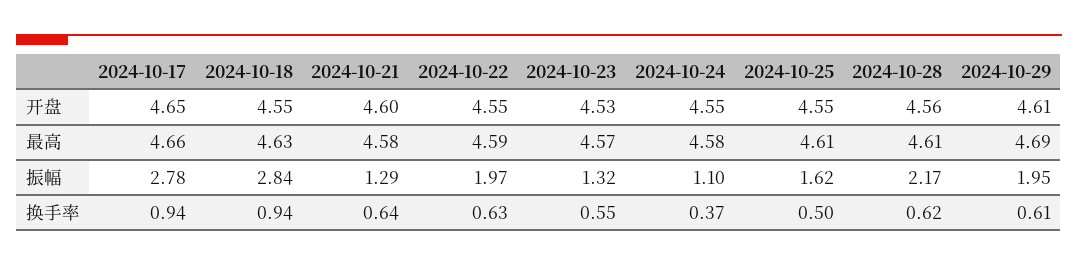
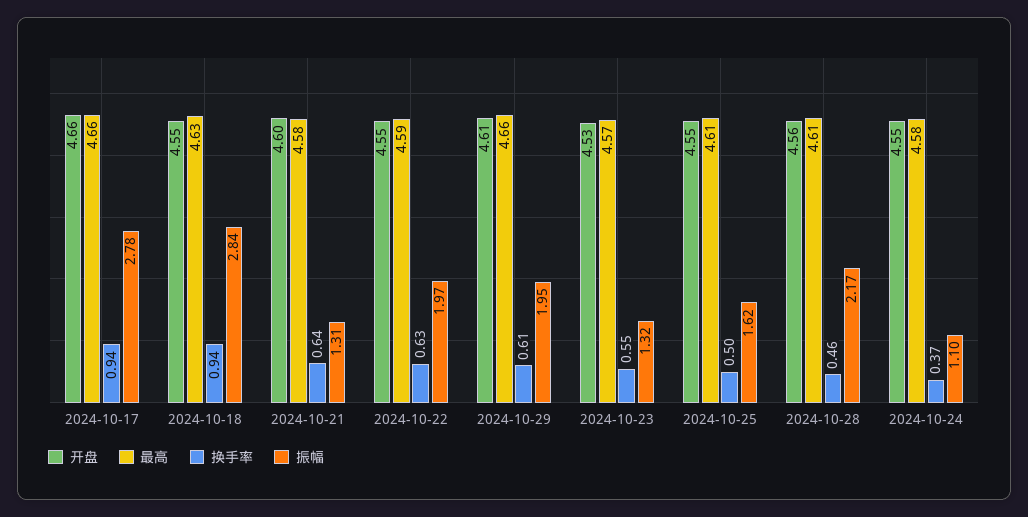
  {
    "开盘": {
-     "2024-10-17": 4.65,
+     "2024-10-17": 4.66,
      "2024-10-18": 4.55,
      "2024-10-21": 4.6,
      "2024-10-22": 4.55,
      "2024-10-23": 4.53,
      "2024-10-24": 4.55,
      "2024-10-25": 4.55,
      "2024-10-28": 4.56,
      "2024-10-29": 4.61
    },
    "最高": {
      "2024-10-17": 4.66,
      "2024-10-18": 4.63,
      "2024-10-21": 4.58,
      "2024-10-22": 4.59,
      "2024-10-23": 4.57,
      "2024-10-24": 4.58,
      "2024-10-25": 4.61,
      "2024-10-28": 4.61,
-     "2024-10-29": 4.69
+     "2024-10-29": 4.66
    },
    "振幅": {
      "2024-10-17": 2.78,
      "2024-10-18": 2.84,
-     "2024-10-21": 1.29,
+     "2024-10-21": 1.31,
      "2024-10-22": 1.97,
      "2024-10-23": 1.32,
      "2024-10-24": 1.1,
      "2024-10-25": 1.62,
      "2024-10-28": 2.17,
      "2024-10-29": 1.95
    },
    "换手率": {
      "2024-10-17": 0.94,
      "2024-10-18": 0.94,
      "2024-10-21": 0.64,
      "2024-10-22": 0.63,
      "2024-10-23": 0.55,
      "2024-10-24": 0.37,
      "2024-10-25": 0.5,
-     "2024-10-28": 0.62,
+     "2024-10-28": 0.46,
      "2024-10-29": 0.61
    }
  }

